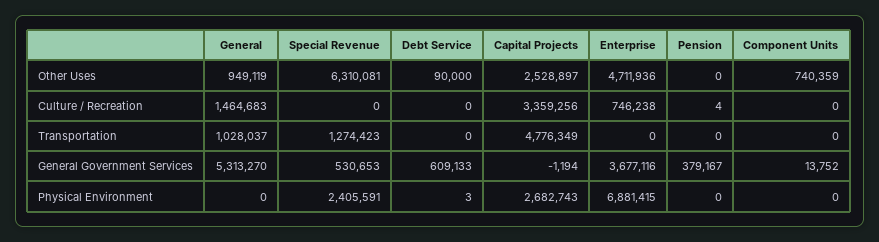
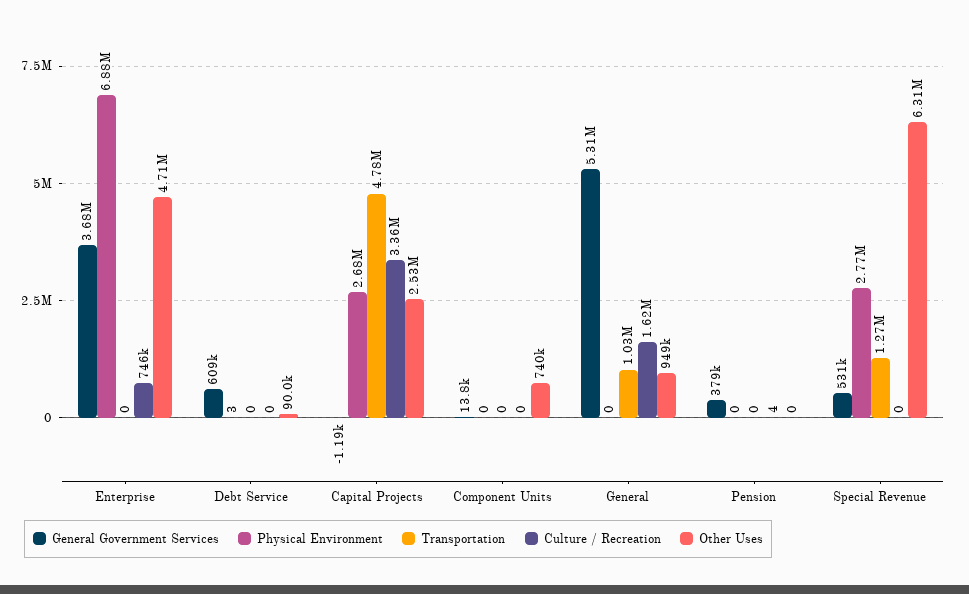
  {
    "Other Uses": {
      "General": 949119,
      "Special Revenue": 6310081,
      "Debt Service": 90000,
      "Capital Projects": 2528897,
      "Enterprise": 4711936,
      "Pension": 0,
      "Component Units": 740359
    },
    "Culture / Recreation": {
-     "General": 1464683,
+     "General": 1620000,
      "Special Revenue": 0,
      "Debt Service": 0,
      "Capital Projects": 3359256,
      "Enterprise": 746238,
      "Pension": 4,
      "Component Units": 0
    },
    "Transportation": {
      "General": 1028037,
      "Special Revenue": 1274423,
      "Debt Service": 0,
      "Capital Projects": 4776349,
      "Enterprise": 0,
      "Pension": 0,
      "Component Units": 0
    },
    "General Government Services": {
      "General": 5313270,
      "Special Revenue": 530653,
      "Debt Service": 609133,
      "Capital Projects": -1194,
      "Enterprise": 3677116,
      "Pension": 379167,
      "Component Units": 13752
    },
    "Physical Environment": {
      "General": 0,
-     "Special Revenue": 2405591,
+     "Special Revenue": 2770000,
      "Debt Service": 3,
      "Capital Projects": 2682743,
      "Enterprise": 6881415,
      "Pension": 0,
      "Component Units": 0
    }
  }

